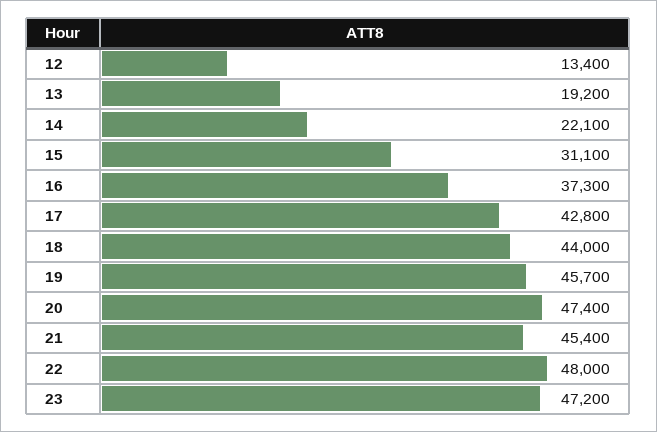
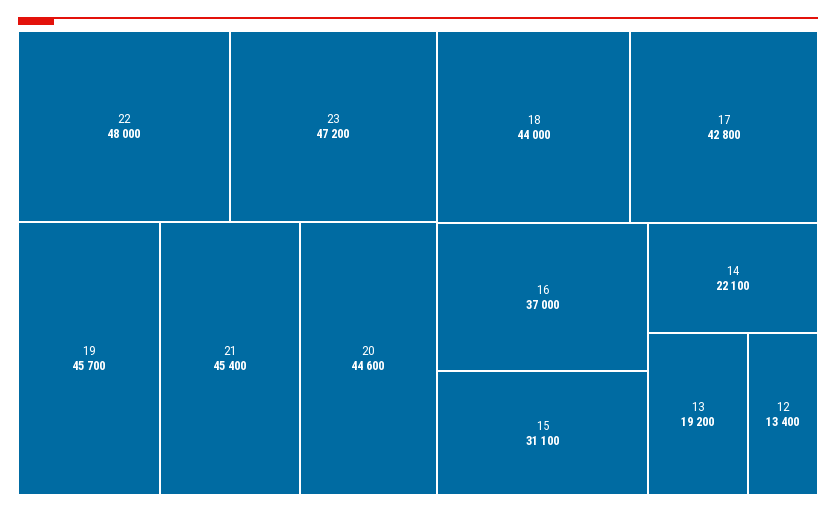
  {
    "12": 13400,
    "13": 19200,
    "14": 22100,
    "15": 31100,
-   "16": 37300,
+   "16": 37000,
    "17": 42800,
    "18": 44000,
    "19": 45700,
-   "20": 47400,
+   "20": 44600,
    "21": 45400,
    "22": 48000,
    "23": 47200
  }

